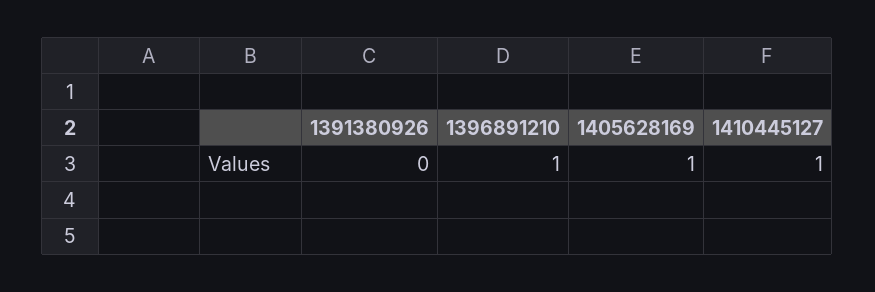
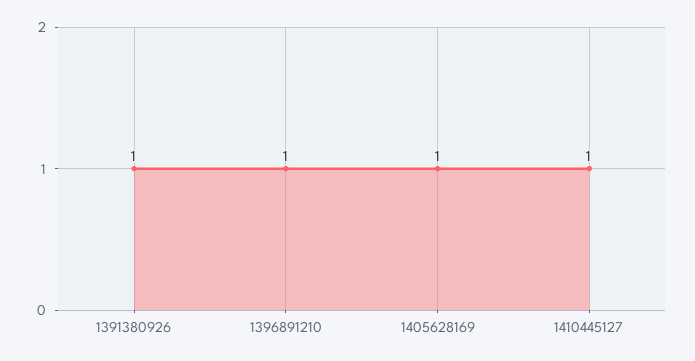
  {
-   "1391380926": 0,
+   "1391380926": 1,
    "1396891210": 1,
    "1405628169": 1,
    "1410445127": 1
  }

